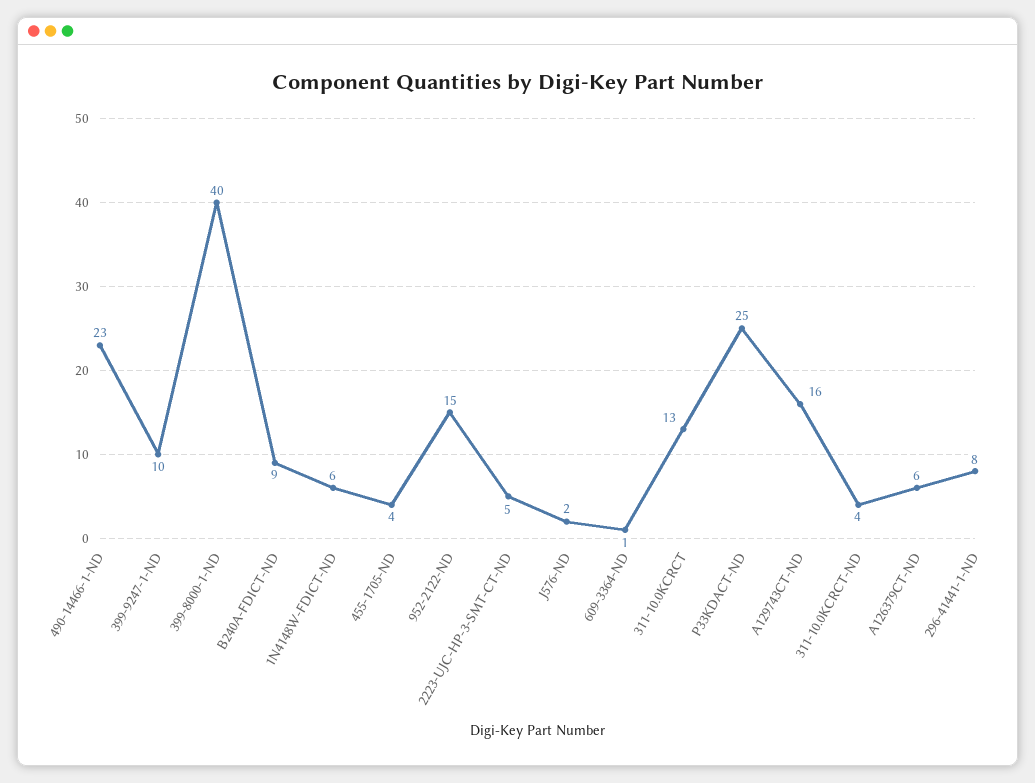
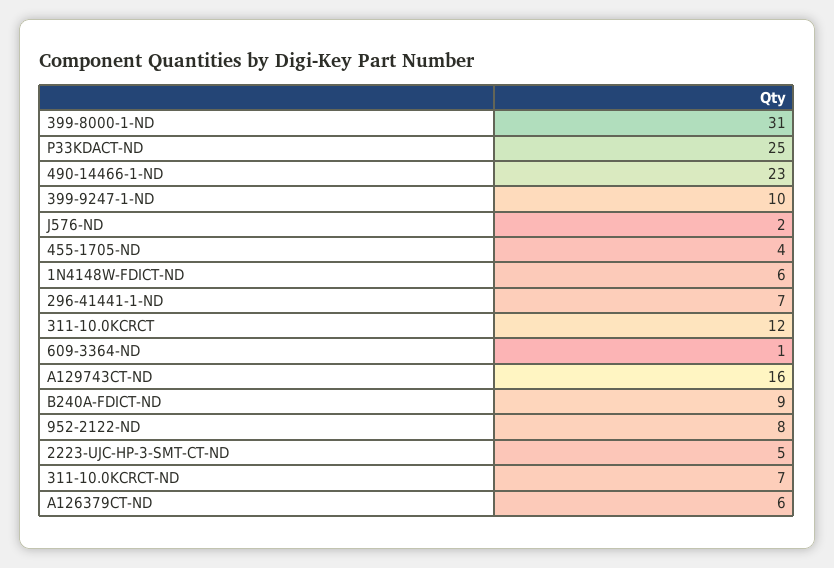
  {
    "490-14466-1-ND": 23,
    "399-9247-1-ND": 10,
-   "399-8000-1-ND": 40,
+   "399-8000-1-ND": 31,
    "B240A-FDICT-ND": 9,
    "1N4148W-FDICT-ND": 6,
    "455-1705-ND": 4,
-   "952-2122-ND": 15,
+   "952-2122-ND": 8,
    "2223-UJC-HP-3-SMT-CT-ND": 5,
    "J576-ND": 2,
    "609-3364-ND": 1,
-   "311-10.0KCRCT": 13,
+   "311-10.0KCRCT": 12,
    "P33KDACT-ND": 25,
    "A129743CT-ND": 16,
-   "311-10.0KCRCT-ND": 4,
+   "311-10.0KCRCT-ND": 7,
    "A126379CT-ND": 6,
-   "296-41441-1-ND": 8
+   "296-41441-1-ND": 7
  }

